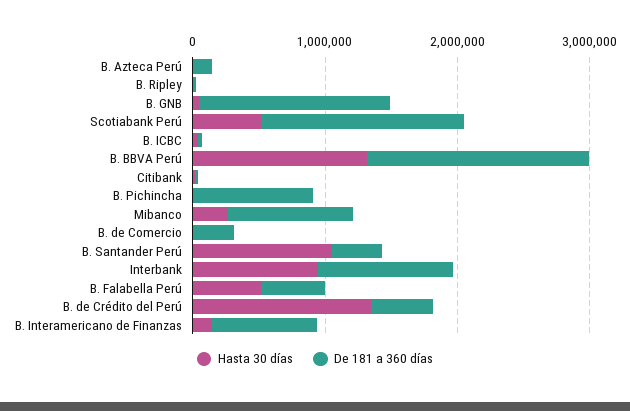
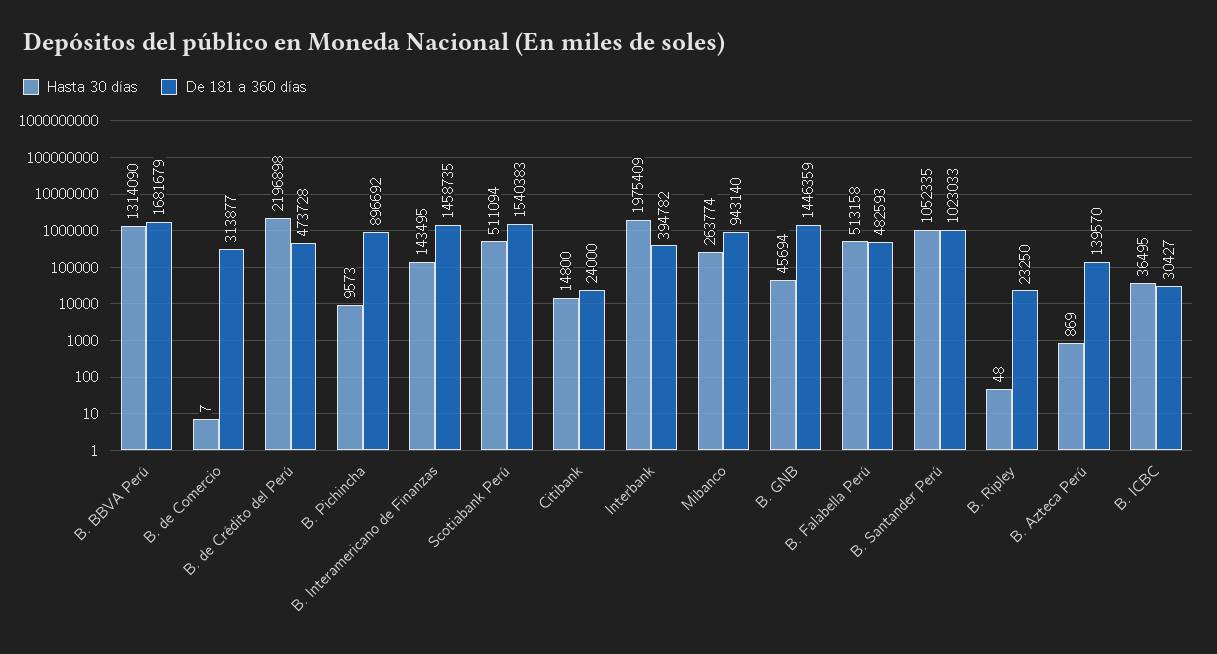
  {
    "Hasta 30 días": {
      "B. Azteca Perú": 869,
      "B. Ripley": 48,
      "B. GNB": 45694,
      "Scotiabank Perú": 511094,
      "B. ICBC": 36495,
      "B. BBVA Perú": 1314090,
      "Citibank": 14800,
      "B. Pichincha": 9573,
      "Mibanco": 263774,
      "B. de Comercio": 7,
      "B. Santander Perú": 1052335,
-     "Interbank": 1000000,
+     "Interbank": 1975409,
      "B. Falabella Perú": 513158,
-     "B. de Crédito del Perú": 1400000,
+     "B. de Crédito del Perú": 2196898,
      "B. Interamericano de Finanzas": 143495
    },
    "De 181 a 360 días": {
      "B. Azteca Perú": 139570,
      "B. Ripley": 23250,
      "B. GNB": 1446359,
      "Scotiabank Perú": 1540383,
      "B. ICBC": 30427,
      "B. BBVA Perú": 1681679,
      "Citibank": 24000,
      "B. Pichincha": 896692,
      "Mibanco": 943140,
      "B. de Comercio": 313877,
-     "B. Santander Perú": 400000,
+     "B. Santander Perú": 1023033,
-     "Interbank": 1000000,
+     "Interbank": 394782,
      "B. Falabella Perú": 482593,
      "B. de Crédito del Perú": 473728,
-     "B. Interamericano de Finanzas": 800000
+     "B. Interamericano de Finanzas": 1458735
    }
  }

